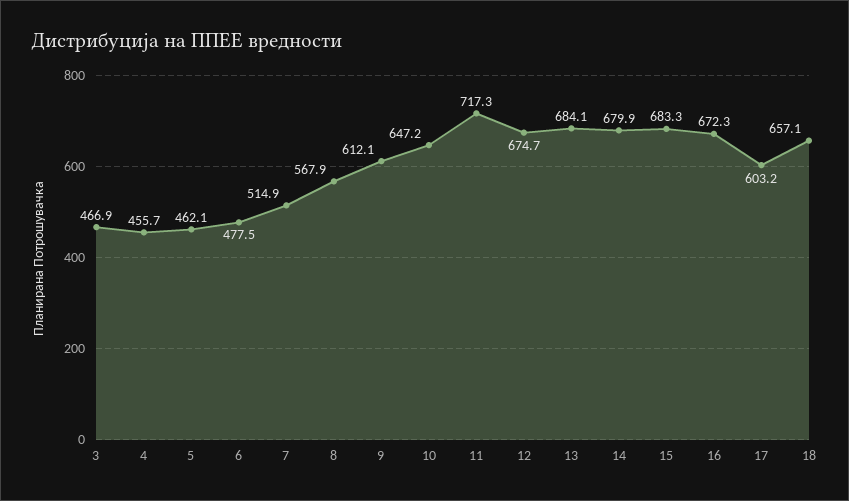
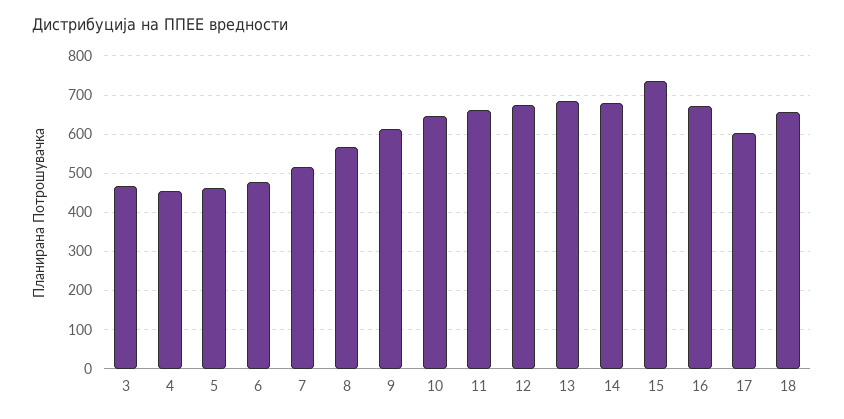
  {
    "3": 466.9,
    "4": 455.7,
    "5": 462.1,
    "6": 477.5,
    "7": 514.9,
    "8": 567.9,
    "9": 612.1,
    "10": 647.2,
-   "11": 717.3,
+   "11": 660,
    "12": 674.7,
    "13": 684.1,
    "14": 679.9,
-   "15": 683.3,
+   "15": 740,
    "16": 672.3,
    "17": 603.2,
    "18": 657.1
  }

